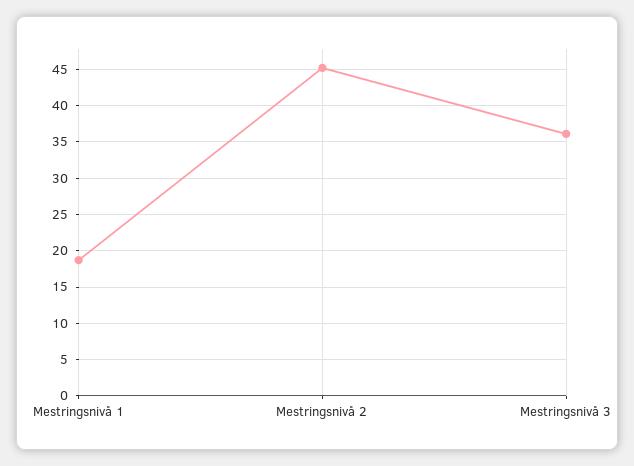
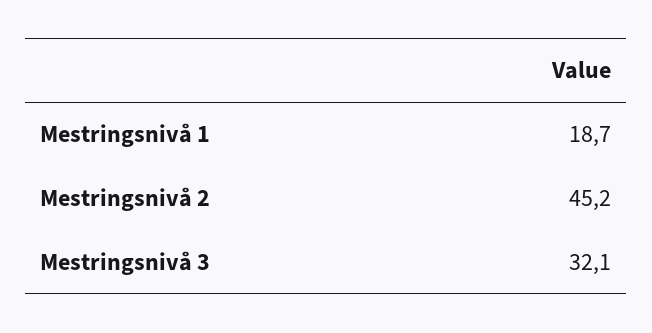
  {
    "Mestringsnivå 1": 18.7,
    "Mestringsnivå 2": 45.2,
-   "Mestringsnivå 3": 36
+   "Mestringsnivå 3": 32.1
  }

